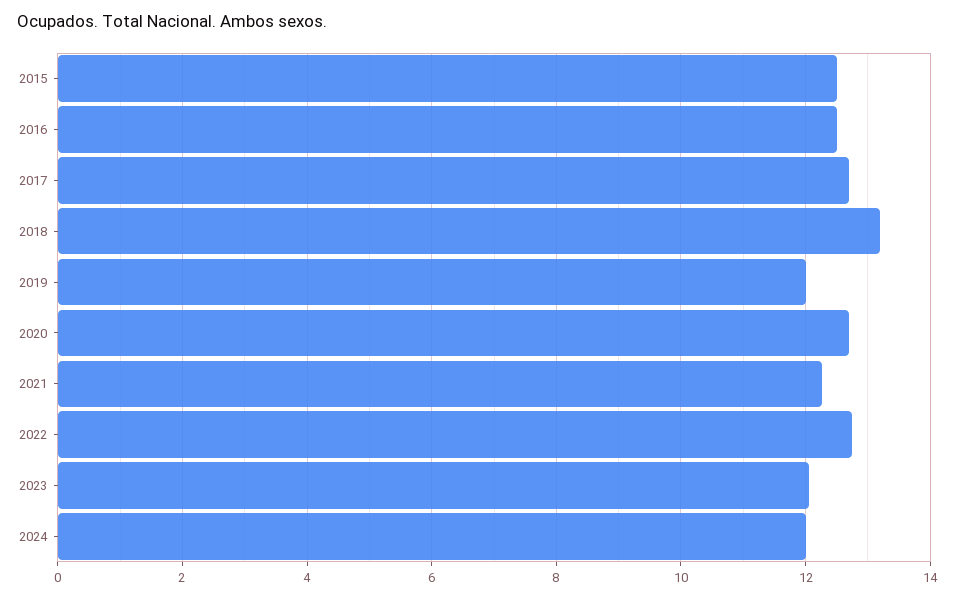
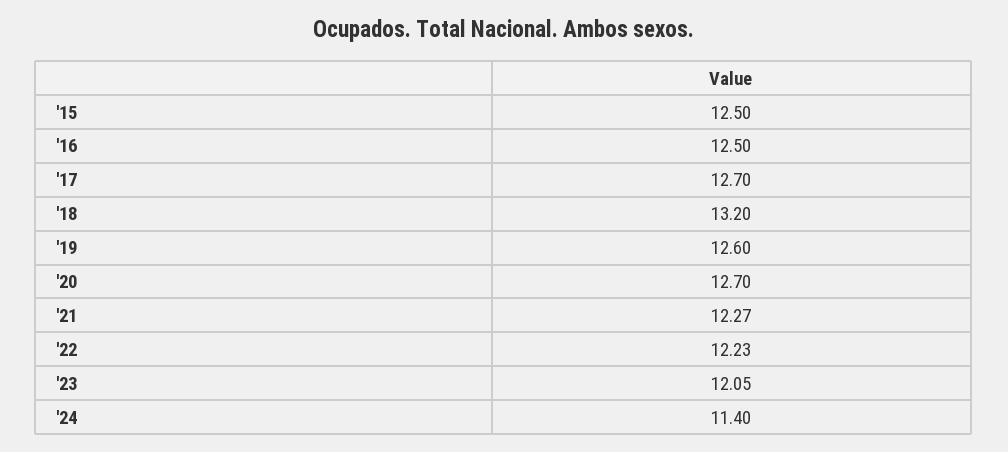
  {
    "2015": 12.5,
    "2016": 12.5,
    "2017": 12.7,
    "2018": 13.2,
-   "2019": 12,
+   "2019": 12.6,
    "2020": 12.7,
    "2021": 12.27,
-   "2022": 12.8,
+   "2022": 12.23,
    "2023": 12.05,
-   "2024": 12
+   "2024": 11.4
  }

